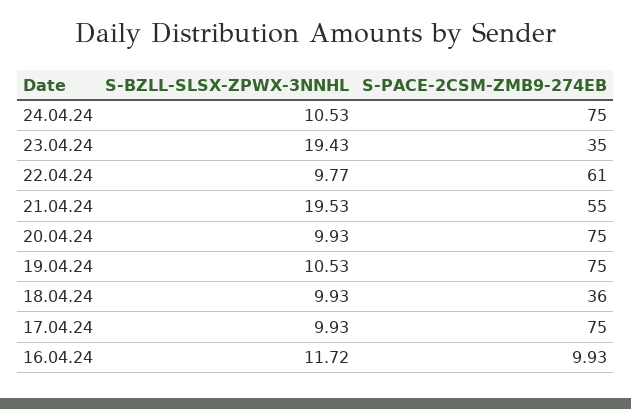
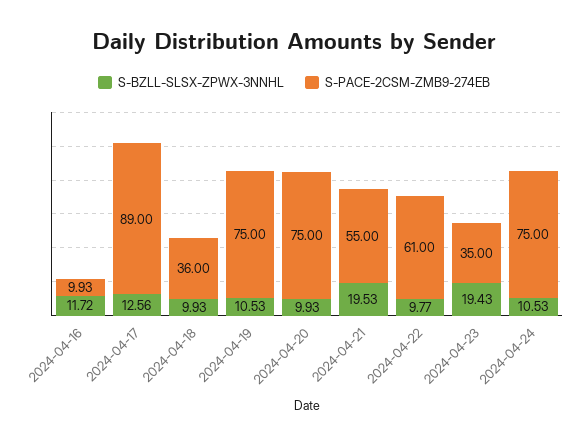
  {
    "S-BZLL-SLSX-ZPWX-3NNHL": {
      "24.04.24": 10.53,
      "23.04.24": 19.43,
      "22.04.24": 9.77,
      "21.04.24": 19.53,
      "20.04.24": 9.93,
      "19.04.24": 10.53,
      "18.04.24": 9.93,
-     "17.04.24": 9.93,
+     "17.04.24": 12.56,
      "16.04.24": 11.72
    },
    "S-PACE-2CSM-ZMB9-274EB": {
      "24.04.24": 75,
      "23.04.24": 35,
      "22.04.24": 61,
      "21.04.24": 55,
      "20.04.24": 75,
      "19.04.24": 75,
      "18.04.24": 36,
-     "17.04.24": 75,
+     "17.04.24": 89,
      "16.04.24": 9.93
    }
  }

